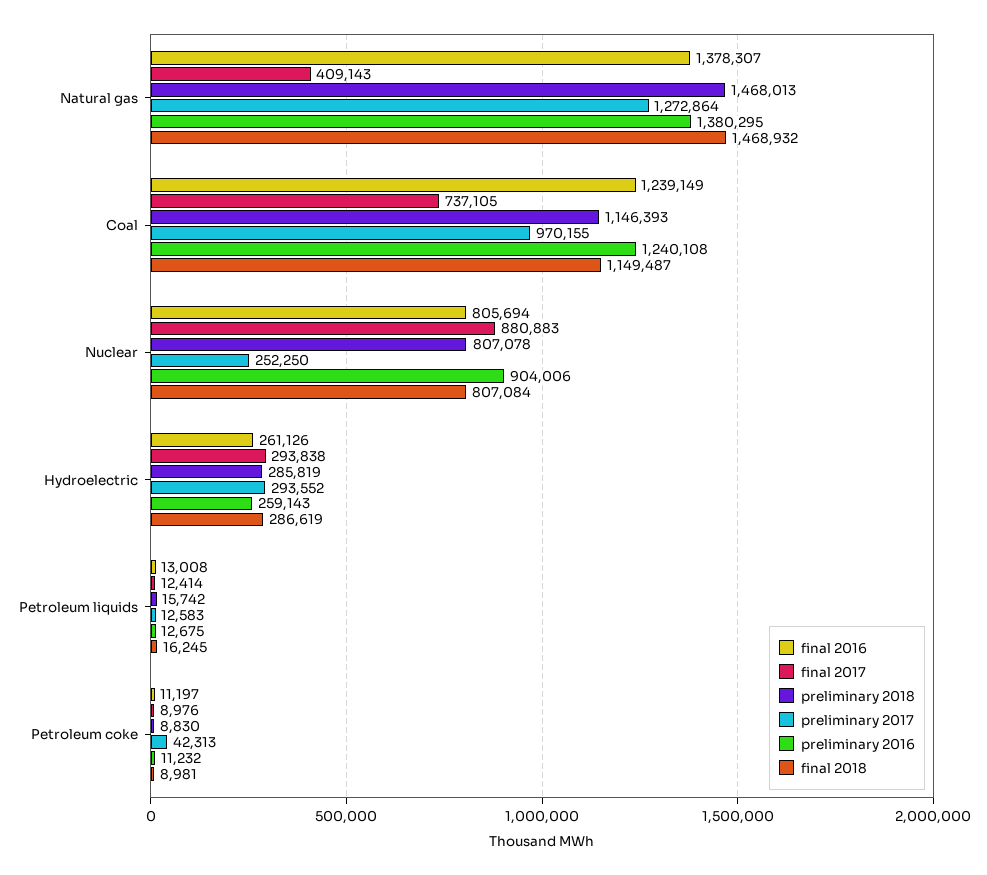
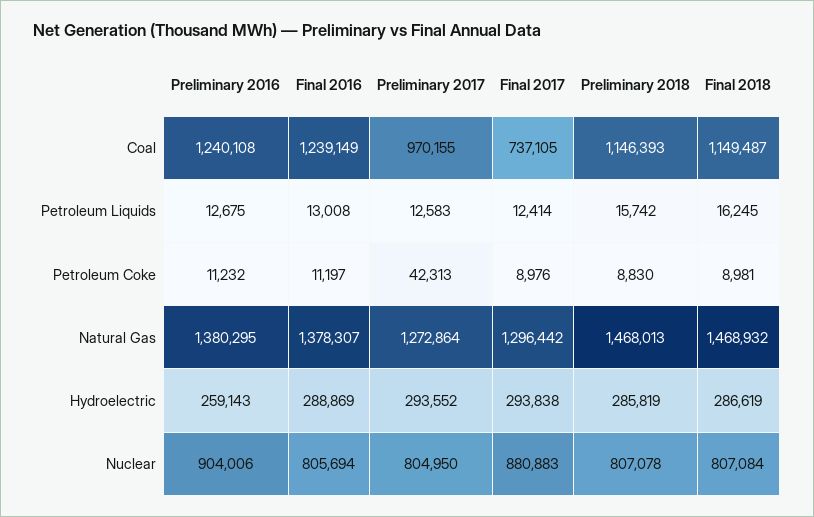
  {
    "final 2016": {
      "Natural gas": 1378307,
      "Coal": 1239149,
      "Nuclear": 805694,
-     "Hydroelectric": 261126,
+     "Hydroelectric": 288869,
      "Petroleum liquids": 13008,
      "Petroleum coke": 11197
    },
    "final 2017": {
-     "Natural gas": 409143,
+     "Natural gas": 1296442,
      "Coal": 737105,
      "Nuclear": 880883,
      "Hydroelectric": 293838,
      "Petroleum liquids": 12414,
      "Petroleum coke": 8976
    },
    "preliminary 2018": {
      "Natural gas": 1468013,
      "Coal": 1146393,
      "Nuclear": 807078,
      "Hydroelectric": 285819,
      "Petroleum liquids": 15742,
      "Petroleum coke": 8830
    },
    "preliminary 2017": {
      "Natural gas": 1272864,
      "Coal": 970155,
-     "Nuclear": 252250,
+     "Nuclear": 804950,
      "Hydroelectric": 293552,
      "Petroleum liquids": 12583,
      "Petroleum coke": 42313
    },
    "preliminary 2016": {
      "Natural gas": 1380295,
      "Coal": 1240108,
      "Nuclear": 904006,
      "Hydroelectric": 259143,
      "Petroleum liquids": 12675,
      "Petroleum coke": 11232
    },
    "final 2018": {
      "Natural gas": 1468932,
      "Coal": 1149487,
      "Nuclear": 807084,
      "Hydroelectric": 286619,
      "Petroleum liquids": 16245,
      "Petroleum coke": 8981
    }
  }

